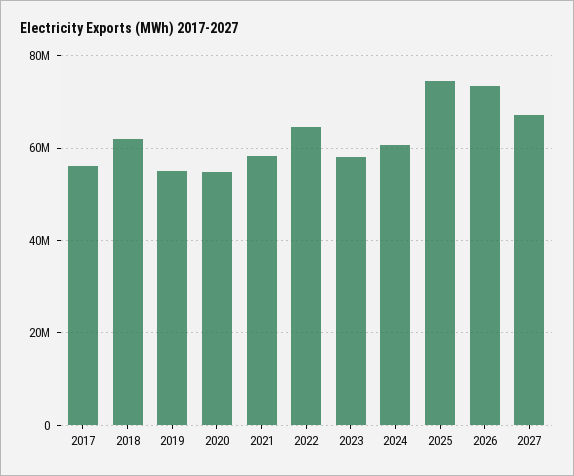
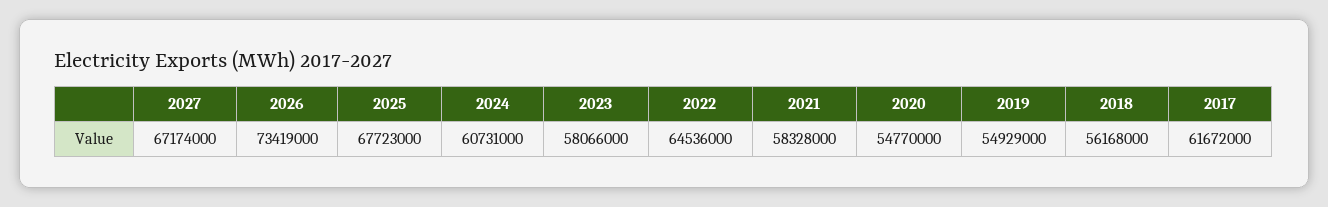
  {
-   "2017": 56000000,
+   "2017": 61672000,
-   "2018": 62000000,
+   "2018": 56168000,
    "2019": 54929000,
    "2020": 54770000,
    "2021": 58328000,
    "2022": 64536000,
    "2023": 58066000,
    "2024": 60731000,
-   "2025": 74000000,
+   "2025": 67723000,
    "2026": 73419000,
    "2027": 67174000
  }

